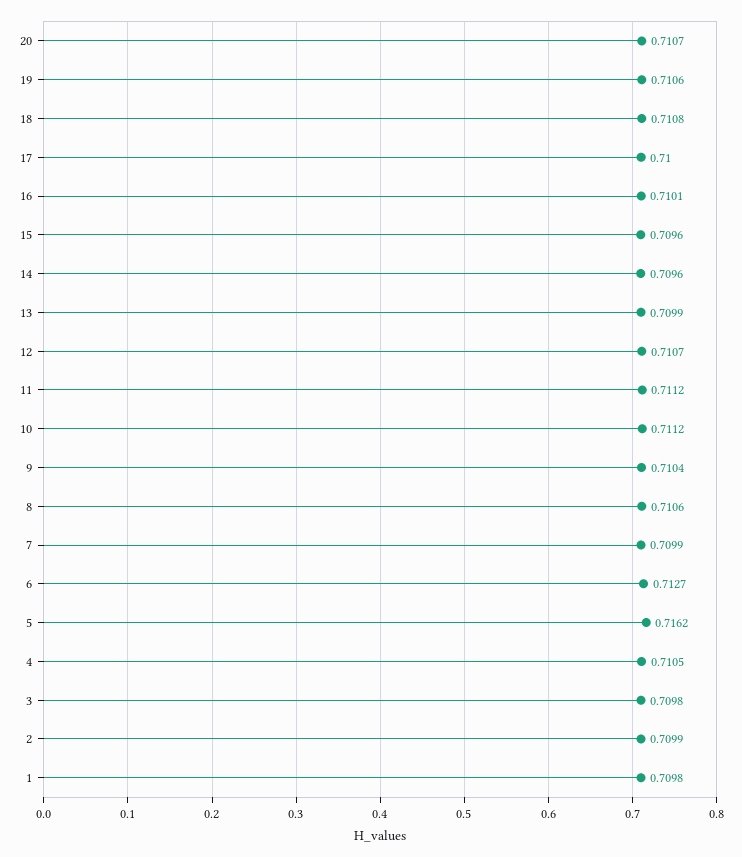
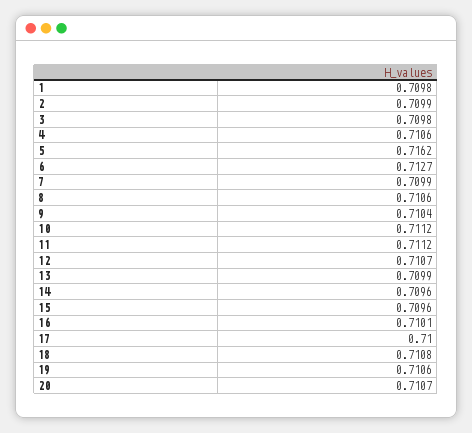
  {
    "20": 0.7107,
    "19": 0.7106,
    "18": 0.7108,
    "17": 0.71,
    "16": 0.7101,
    "15": 0.7096,
    "14": 0.7096,
    "13": 0.7099,
    "12": 0.7107,
    "11": 0.7112,
    "10": 0.7112,
    "9": 0.7104,
    "8": 0.7106,
    "7": 0.7099,
    "6": 0.7127,
    "5": 0.7162,
-   "4": 0.7105,
+   "4": 0.7106,
    "3": 0.7098,
    "2": 0.7099,
    "1": 0.7098
  }

